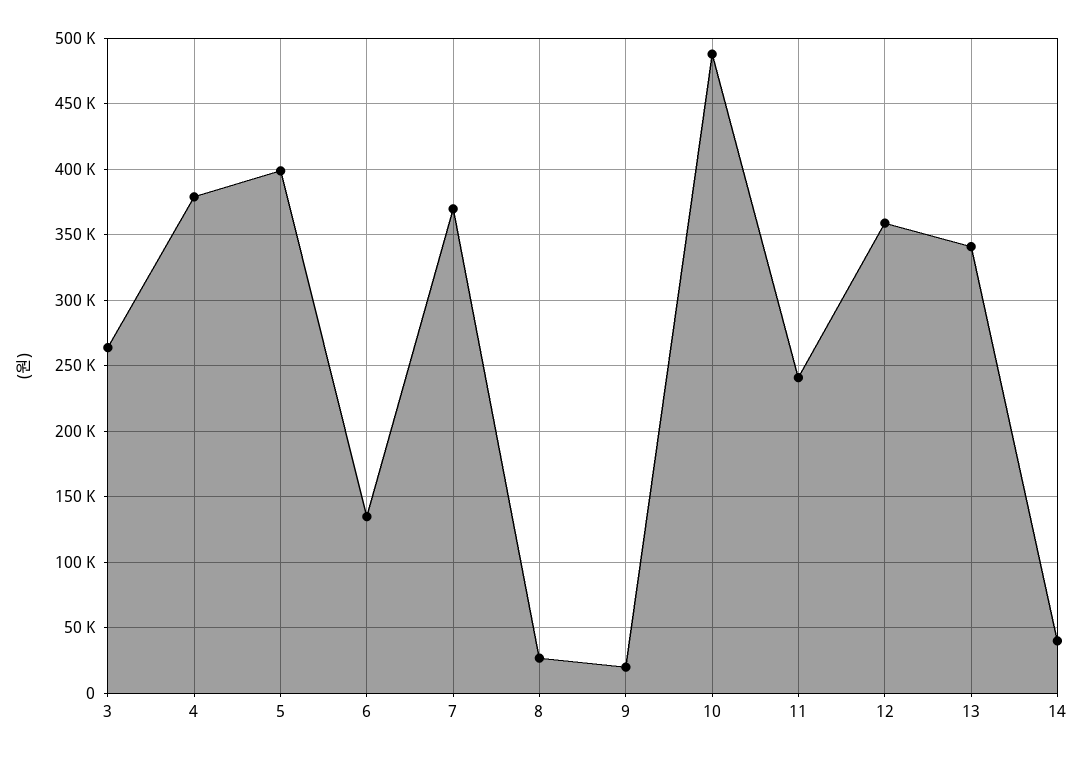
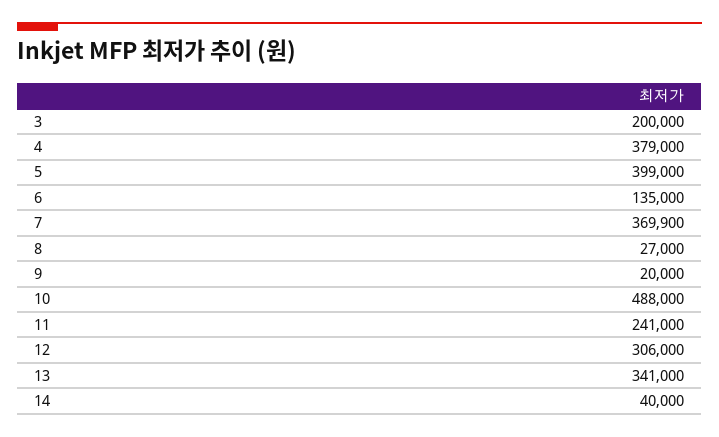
  {
-   "3": 265000,
+   "3": 200000,
    "4": 379000,
    "5": 399000,
    "6": 135000,
    "7": 369900,
    "8": 27000,
    "9": 20000,
    "10": 488000,
    "11": 241000,
-   "12": 360000,
+   "12": 306000,
    "13": 341000,
    "14": 40000
  }

